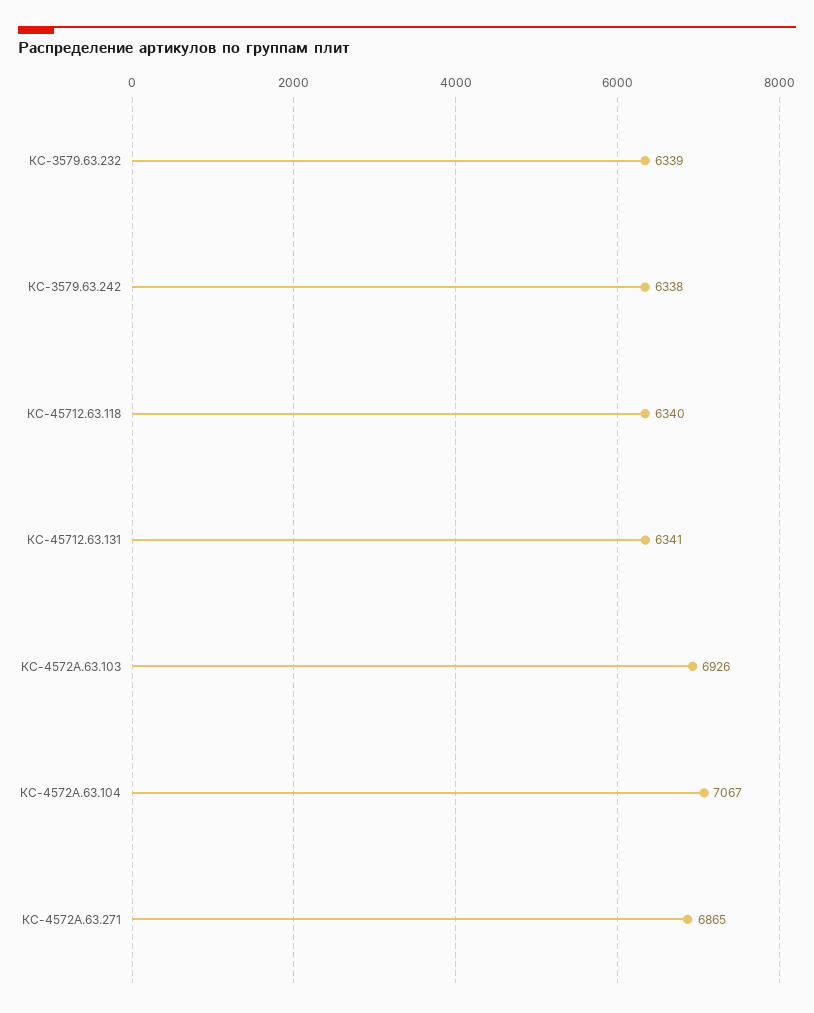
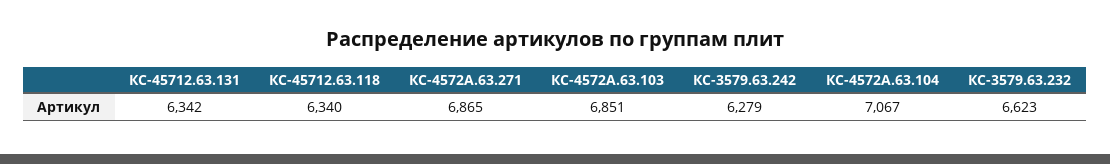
  {
-   "КС-3579.63.232": 6339,
+   "КС-3579.63.232": 6623,
-   "КС-3579.63.242": 6338,
+   "КС-3579.63.242": 6279,
    "КС-45712.63.118": 6340,
-   "КС-45712.63.131": 6341,
+   "КС-45712.63.131": 6342,
-   "КС-4572А.63.103": 6926,
+   "КС-4572А.63.103": 6851,
    "КС-4572А.63.104": 7067,
    "КС-4572А.63.271": 6865
  }

